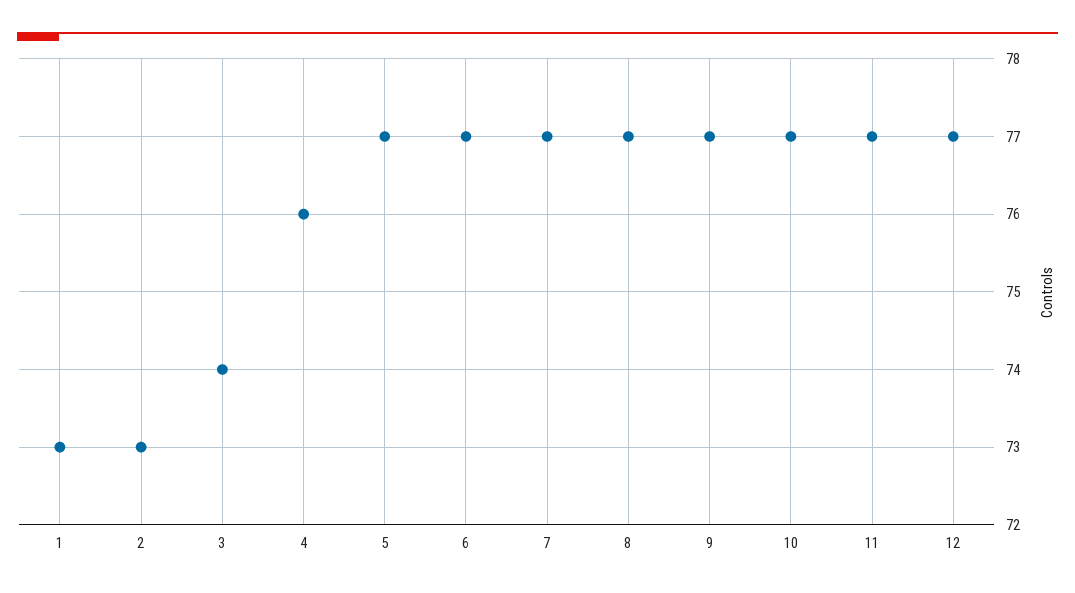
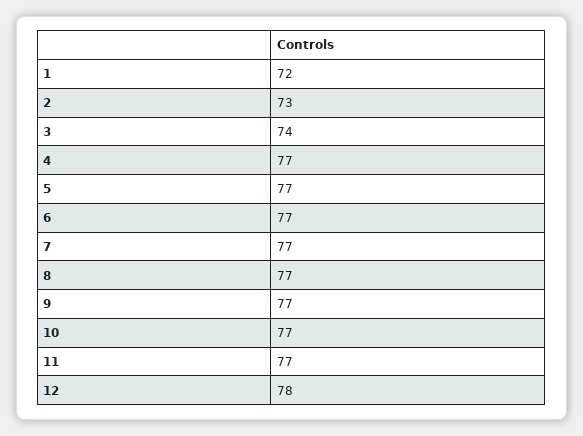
  {
-   "1": 73,
+   "1": 72,
    "2": 73,
    "3": 74,
-   "4": 76,
+   "4": 77,
    "5": 77,
    "6": 77,
    "7": 77,
    "8": 77,
    "9": 77,
    "10": 77,
    "11": 77,
-   "12": 77
+   "12": 78
  }

